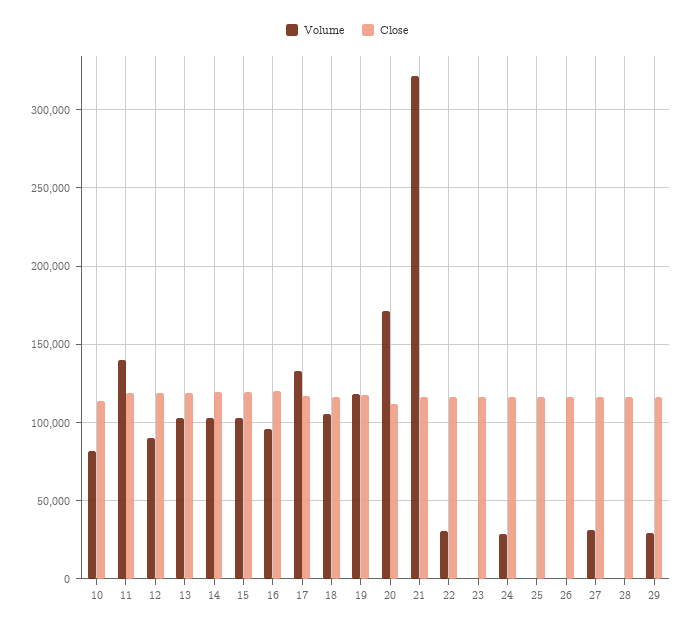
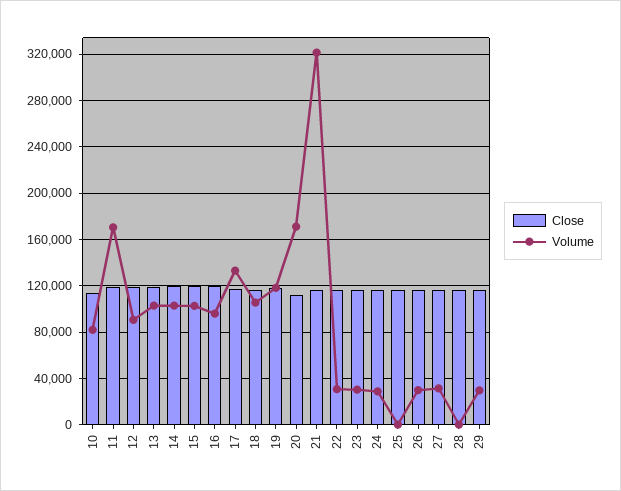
  {
    "Volume": {
      "10": 80000,
-     "11": 140000,
+     "11": 170000,
      "12": 90000,
      "13": 105000,
      "14": 105000,
      "15": 105000,
      "16": 95000,
      "17": 135000,
      "18": 105000,
      "19": 120000,
      "20": 170000,
      "21": 320000,
      "22": 30000,
-     "23": 0,
+     "23": 30000,
      "24": 30000,
      "25": 0,
-     "26": 0,
+     "26": 30000,
      "27": 30000,
      "28": 0,
      "29": 30000
    },
    "Close": {
      "10": 115000,
      "11": 120000,
      "12": 120000,
      "13": 120000,
      "14": 120000,
      "15": 120000,
      "16": 120000,
      "17": 115000,
      "18": 115000,
      "19": 120000,
      "20": 110000,
      "21": 115000,
      "22": 115000,
      "23": 115000,
      "24": 115000,
      "25": 115000,
      "26": 115000,
      "27": 115000,
      "28": 115000,
      "29": 115000
    }
  }

